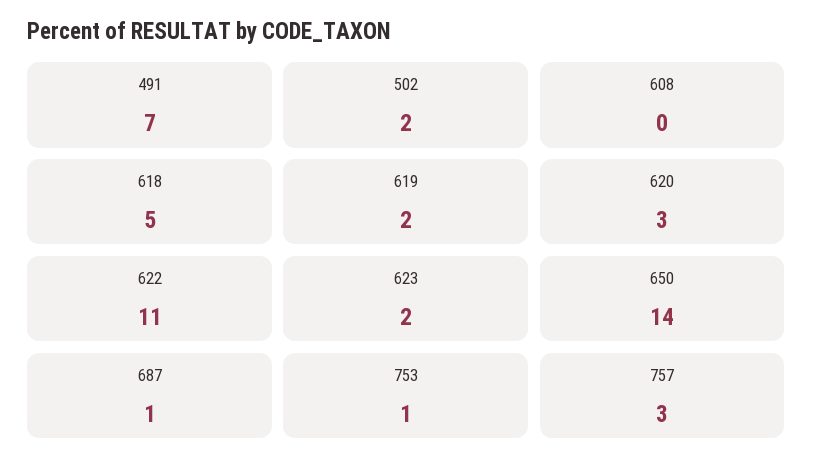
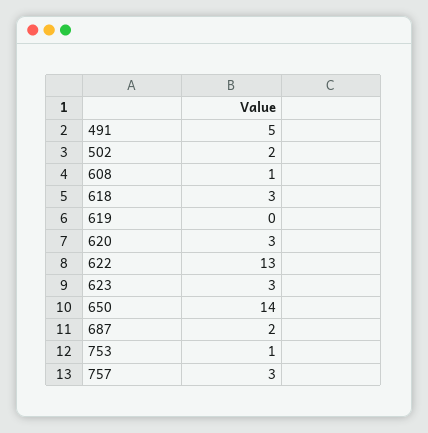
  {
-   "491": 7,
+   "491": 5,
    "502": 2,
-   "608": 0,
+   "608": 1,
-   "618": 5,
+   "618": 3,
-   "619": 2,
+   "619": 0,
    "620": 3,
-   "622": 11,
+   "622": 13,
-   "623": 2,
+   "623": 3,
    "650": 14,
-   "687": 1,
+   "687": 2,
    "753": 1,
    "757": 3
  }

